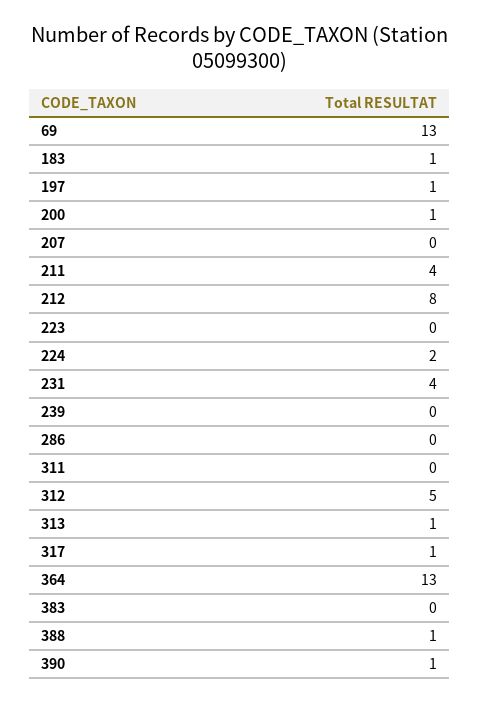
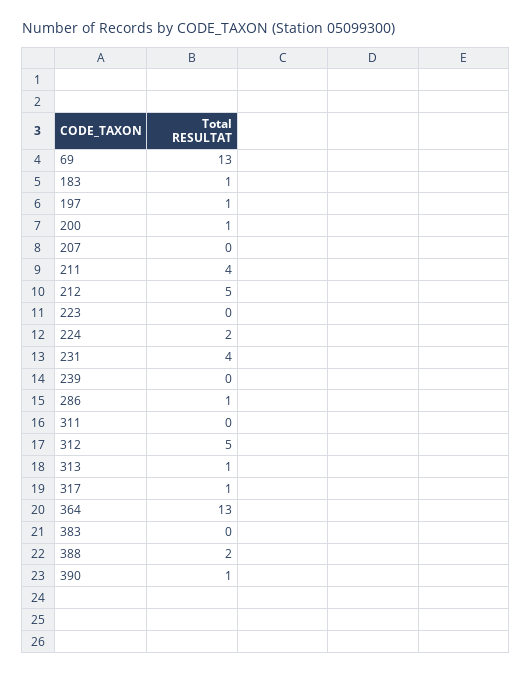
  {
    "69": 13,
    "183": 1,
    "197": 1,
    "200": 1,
    "207": 0,
    "211": 4,
-   "212": 8,
+   "212": 5,
    "223": 0,
    "224": 2,
    "231": 4,
    "239": 0,
-   "286": 0,
+   "286": 1,
    "311": 0,
    "312": 5,
    "313": 1,
    "317": 1,
    "364": 13,
    "383": 0,
-   "388": 1,
+   "388": 2,
    "390": 1
  }

